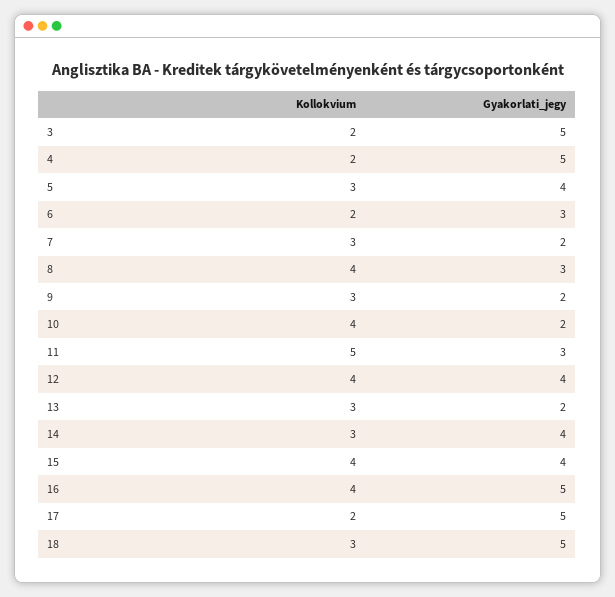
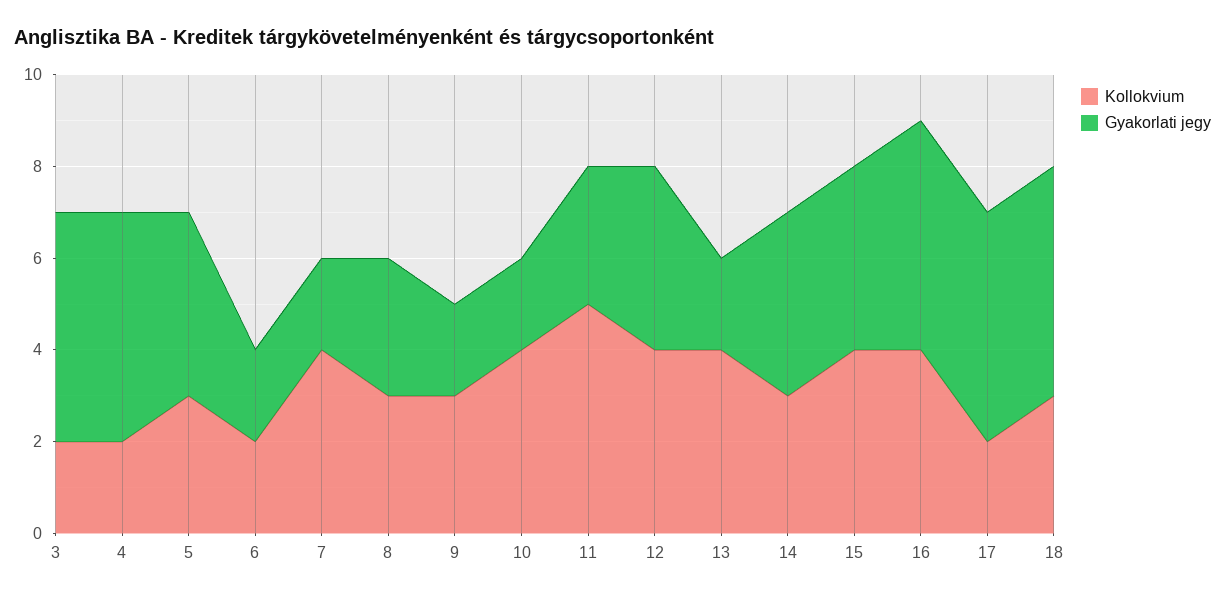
  {
    "Kollokvium": {
      "3": 2,
      "4": 2,
      "5": 3,
      "6": 2,
-     "7": 3,
+     "7": 4,
-     "8": 4,
+     "8": 3,
      "9": 3,
      "10": 4,
      "11": 5,
      "12": 4,
-     "13": 3,
+     "13": 4,
      "14": 3,
      "15": 4,
      "16": 4,
      "17": 2,
      "18": 3
    },
    "Gyakorlati_jegy": {
      "3": 5,
      "4": 5,
      "5": 4,
-     "6": 3,
+     "6": 2,
      "7": 2,
      "8": 3,
      "9": 2,
      "10": 2,
      "11": 3,
      "12": 4,
      "13": 2,
      "14": 4,
      "15": 4,
      "16": 5,
      "17": 5,
      "18": 5
    }
  }

